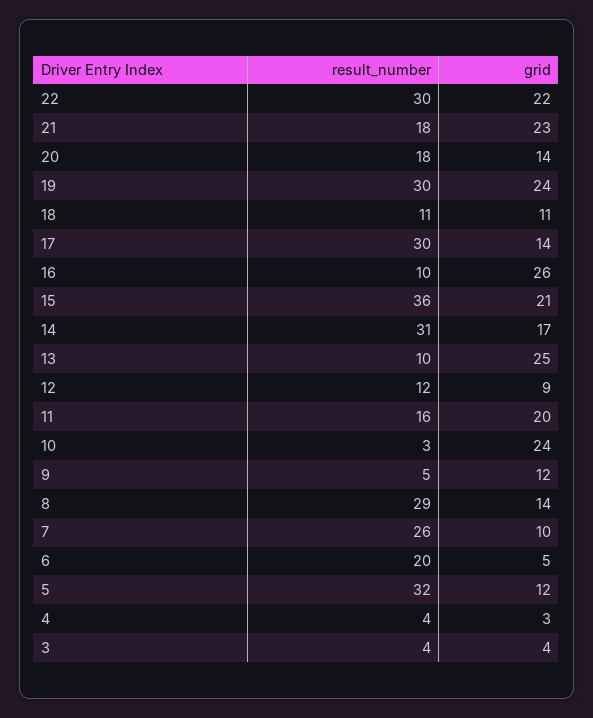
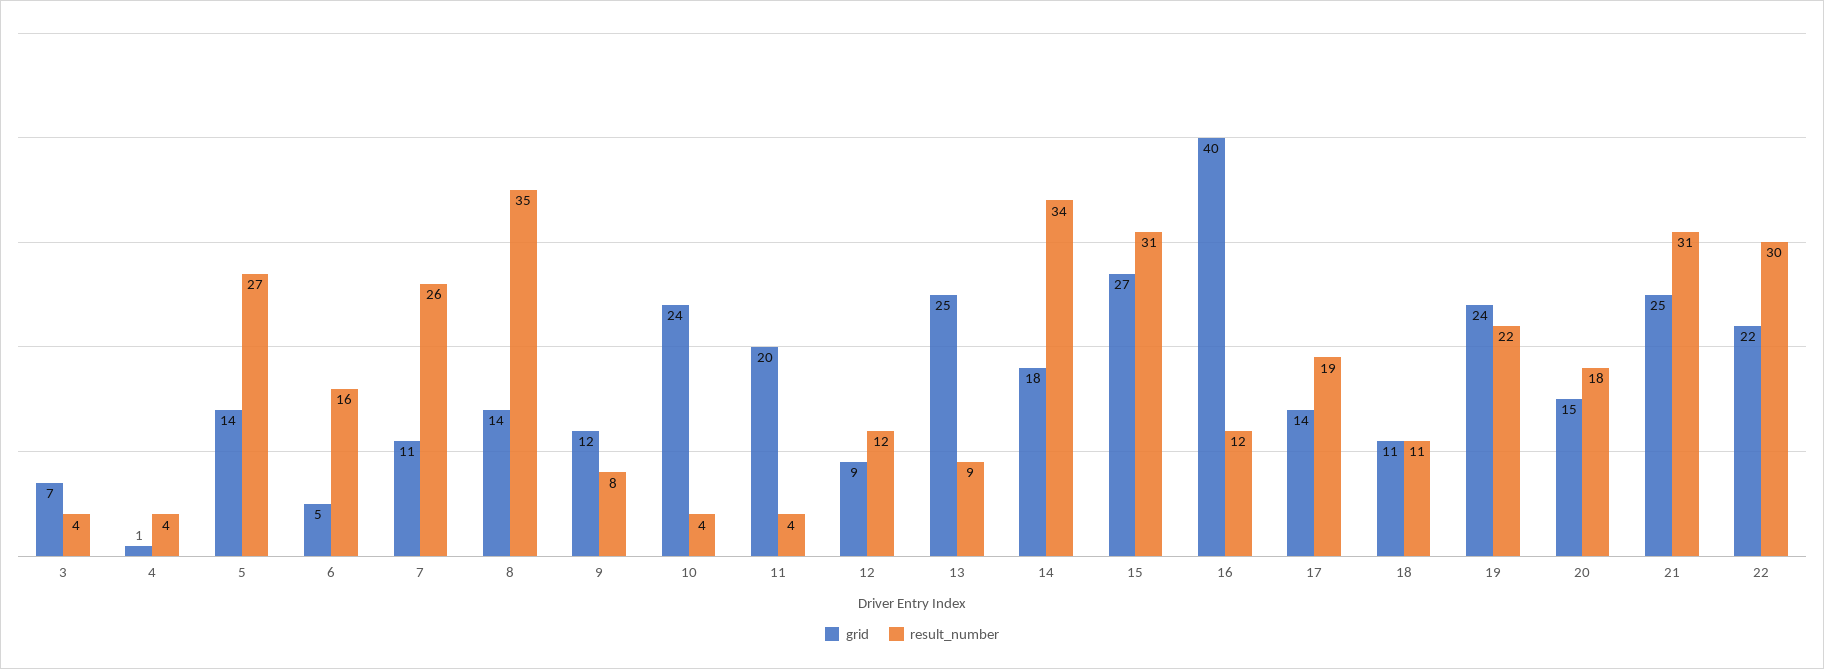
  {
    "result_number": {
      "22": 30,
-     "21": 18,
+     "21": 31,
      "20": 18,
-     "19": 30,
+     "19": 22,
      "18": 11,
-     "17": 30,
+     "17": 19,
-     "16": 10,
+     "16": 12,
-     "15": 36,
+     "15": 31,
-     "14": 31,
+     "14": 34,
-     "13": 10,
+     "13": 9,
      "12": 12,
-     "11": 16,
+     "11": 4,
-     "10": 3,
+     "10": 4,
-     "9": 5,
+     "9": 8,
-     "8": 29,
+     "8": 35,
      "7": 26,
-     "6": 20,
+     "6": 16,
-     "5": 32,
+     "5": 27,
      "4": 4,
      "3": 4
    },
    "grid": {
      "22": 22,
-     "21": 23,
+     "21": 25,
-     "20": 14,
+     "20": 15,
      "19": 24,
      "18": 11,
      "17": 14,
-     "16": 26,
+     "16": 40,
-     "15": 21,
+     "15": 27,
-     "14": 17,
+     "14": 18,
      "13": 25,
      "12": 9,
      "11": 20,
      "10": 24,
      "9": 12,
      "8": 14,
-     "7": 10,
+     "7": 11,
      "6": 5,
-     "5": 12,
+     "5": 14,
-     "4": 3,
+     "4": 1,
-     "3": 4
+     "3": 7
    }
  }

